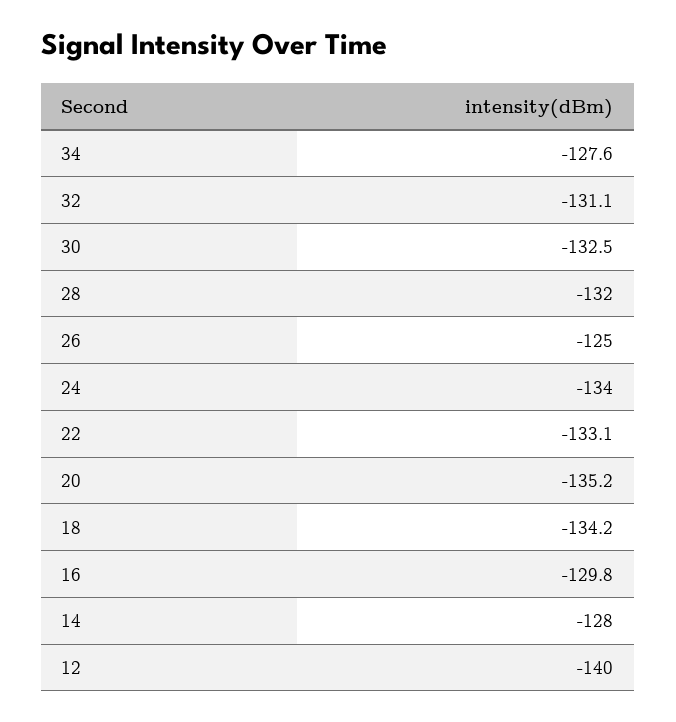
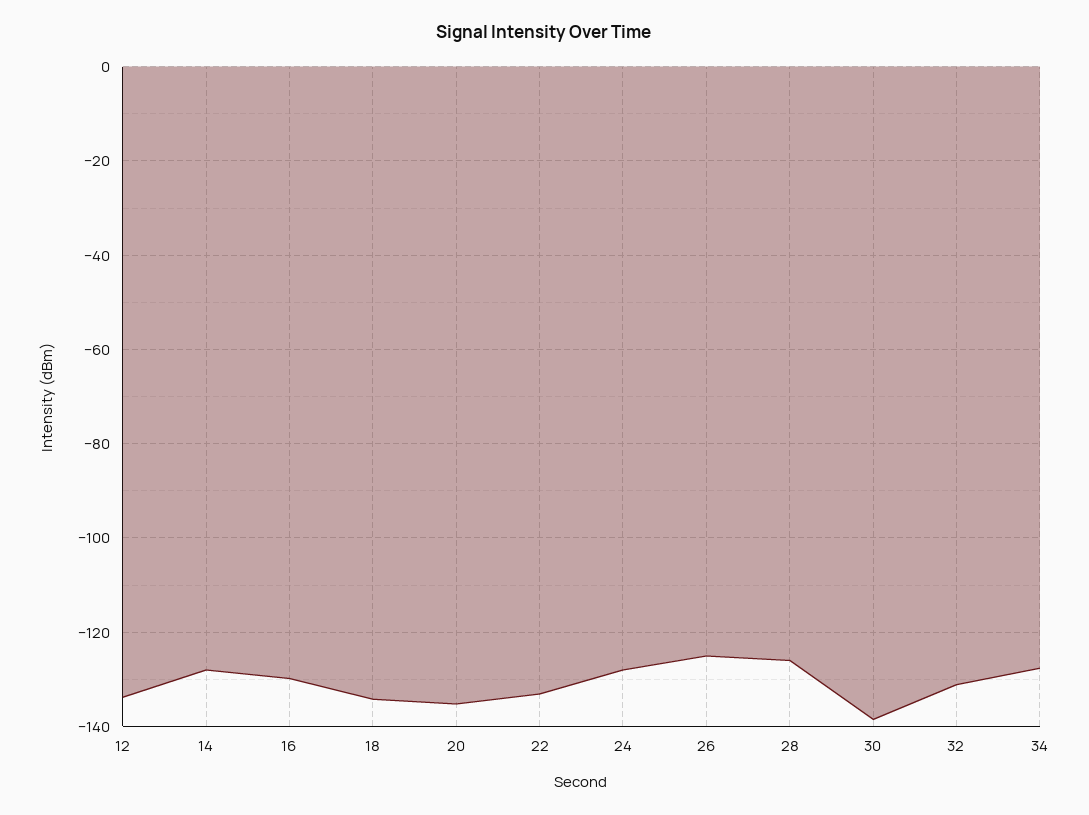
  {
    "34": -127.6,
    "32": -131.1,
-   "30": -132.5,
+   "30": -138,
-   "28": -132,
+   "28": -126,
    "26": -125,
-   "24": -134,
+   "24": -128,
    "22": -133.1,
    "20": -135.2,
    "18": -134.2,
    "16": -129.8,
    "14": -128,
-   "12": -140
+   "12": -134
  }

